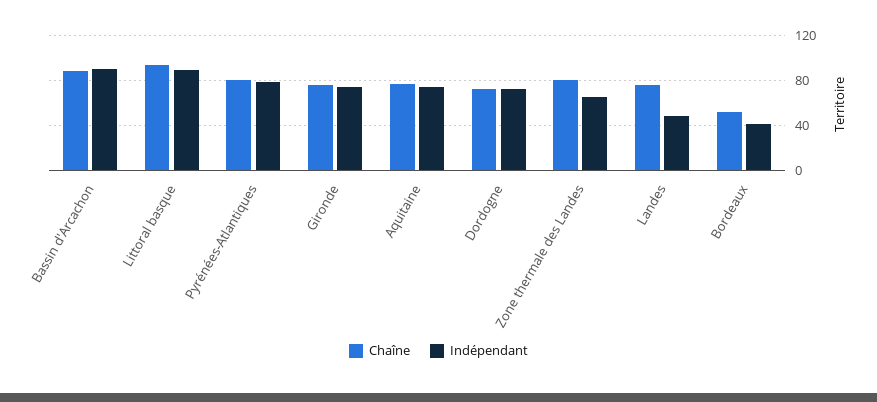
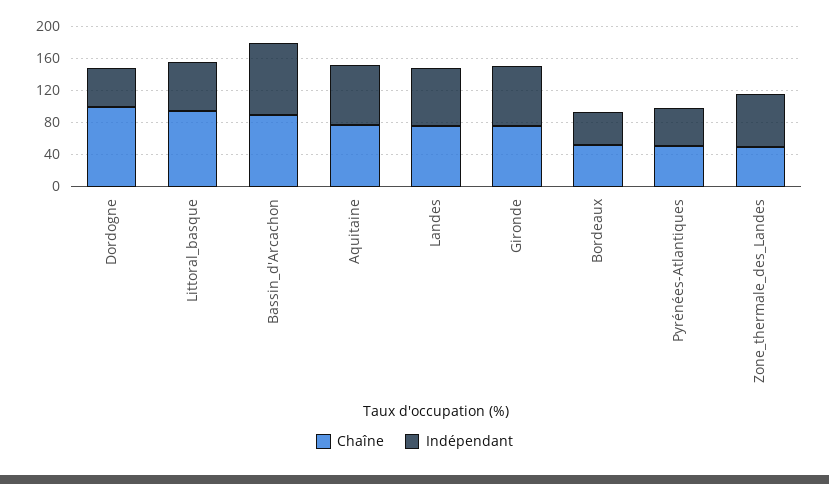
  {
    "Chaîne": {
      "Bassin d'Arcachon": 90,
      "Littoral basque": 90,
-     "Pyrénées-Atlantiques": 80,
+     "Pyrénées-Atlantiques": 50,
      "Gironde": 80,
      "Aquitaine": 80,
-     "Dordogne": 70,
+     "Dordogne": 100,
-     "Zone thermale des Landes": 80,
+     "Zone thermale des Landes": 50,
      "Landes": 80,
      "Bordeaux": 50
    },
    "Indépendant": {
      "Bassin d'Arcachon": 90,
-     "Littoral basque": 90,
+     "Littoral basque": 60,
-     "Pyrénées-Atlantiques": 80,
+     "Pyrénées-Atlantiques": 50,
      "Gironde": 70,
      "Aquitaine": 70,
-     "Dordogne": 70,
+     "Dordogne": 50,
      "Zone thermale des Landes": 70,
-     "Landes": 50,
+     "Landes": 70,
      "Bordeaux": 40
    }
  }

